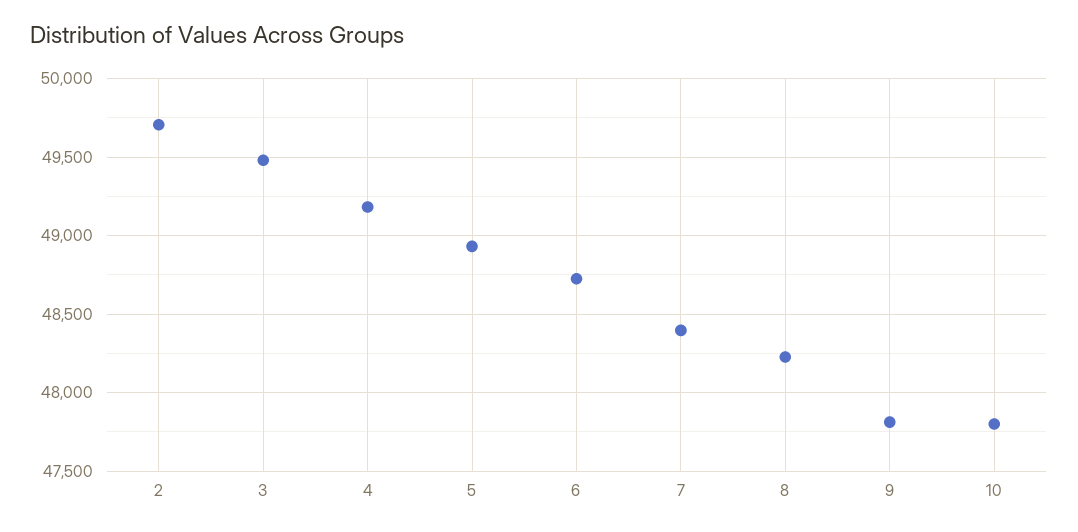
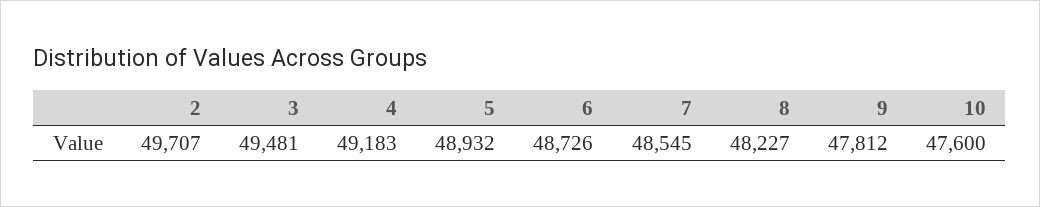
  {
    "2": 49707,
    "3": 49481,
    "4": 49183,
    "5": 48932,
    "6": 48726,
-   "7": 48400,
+   "7": 48545,
    "8": 48227,
    "9": 47812,
-   "10": 47800
+   "10": 47600
  }

